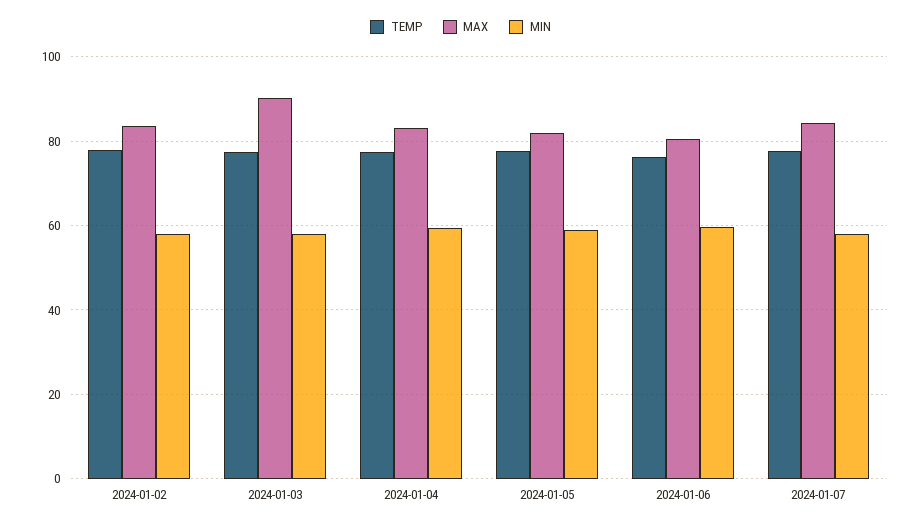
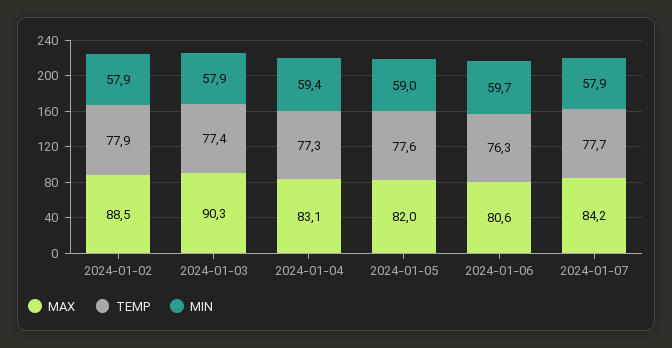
  {
    "TEMP": {
      "2024-01-02": 77.9,
      "2024-01-03": 77.4,
      "2024-01-04": 77.3,
      "2024-01-05": 77.6,
      "2024-01-06": 76.3,
      "2024-01-07": 77.7
    },
    "MAX": {
-     "2024-01-02": 84,
+     "2024-01-02": 88.5,
      "2024-01-03": 90.3,
      "2024-01-04": 83.1,
      "2024-01-05": 82,
      "2024-01-06": 80.6,
      "2024-01-07": 84.2
    },
    "MIN": {
      "2024-01-02": 57.9,
      "2024-01-03": 57.9,
      "2024-01-04": 59.4,
      "2024-01-05": 59,
      "2024-01-06": 59.7,
      "2024-01-07": 57.9
    }
  }

